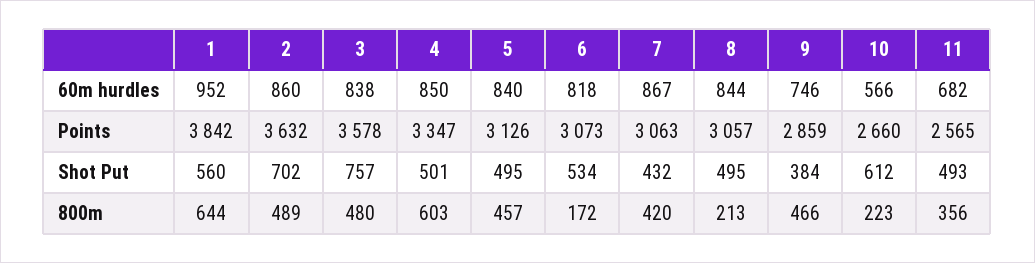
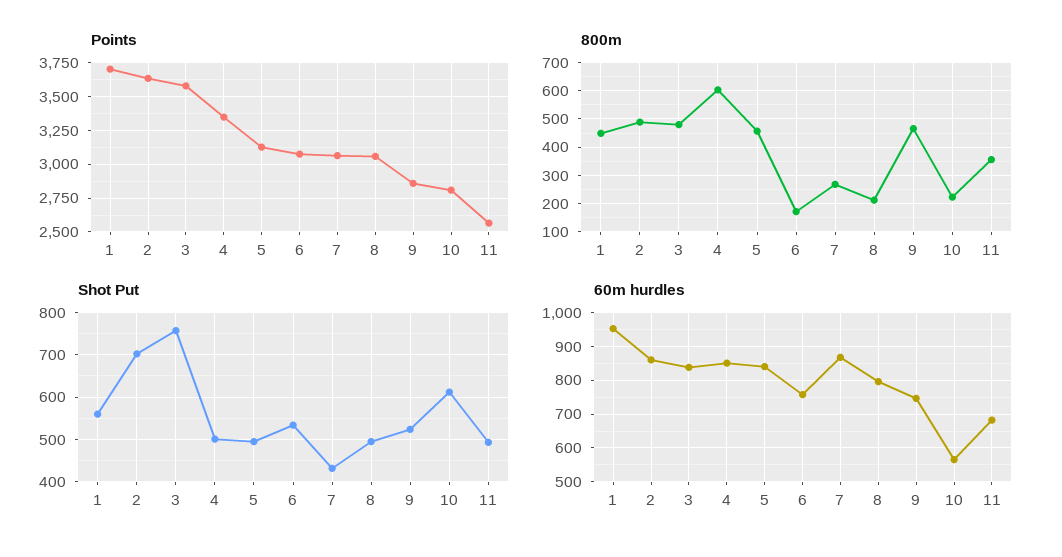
  {
    "60m hurdles": {
      "1": 952,
      "2": 860,
      "3": 838,
      "4": 850,
      "5": 840,
-     "6": 818,
+     "6": 760,
      "7": 867,
-     "8": 844,
+     "8": 800,
      "9": 746,
      "10": 566,
      "11": 682
    },
    "Points": {
-     "1": 3842,
+     "1": 3700,
      "2": 3632,
      "3": 3578,
      "4": 3347,
      "5": 3126,
      "6": 3073,
      "7": 3063,
      "8": 3057,
      "9": 2859,
-     "10": 2660,
+     "10": 2800,
      "11": 2565
    },
    "Shot Put": {
      "1": 560,
      "2": 702,
      "3": 757,
      "4": 501,
      "5": 495,
      "6": 534,
      "7": 432,
      "8": 495,
-     "9": 384,
+     "9": 520,
      "10": 612,
      "11": 493
    },
    "800m": {
-     "1": 644,
+     "1": 450,
      "2": 489,
      "3": 480,
      "4": 603,
      "5": 457,
      "6": 172,
-     "7": 420,
+     "7": 275,
      "8": 213,
      "9": 466,
      "10": 223,
      "11": 356
    }
  }

